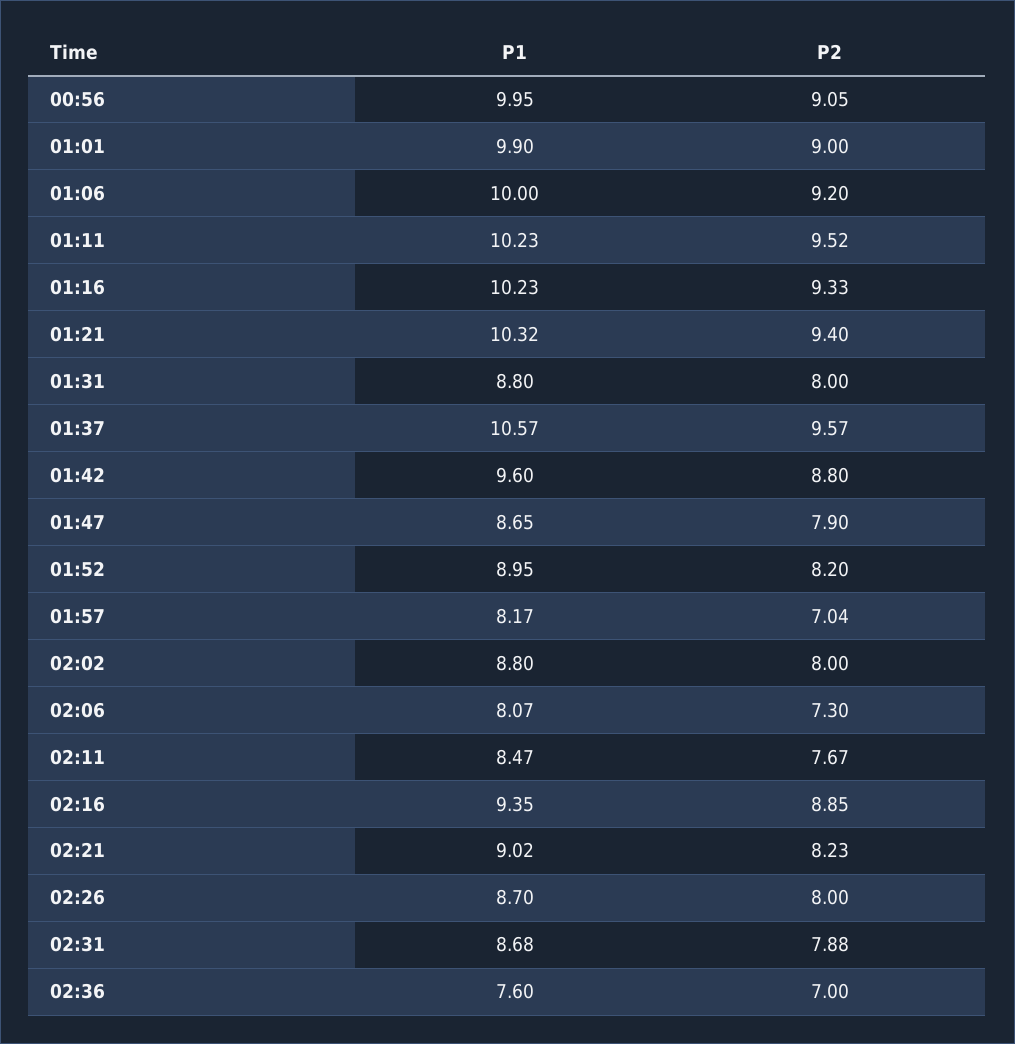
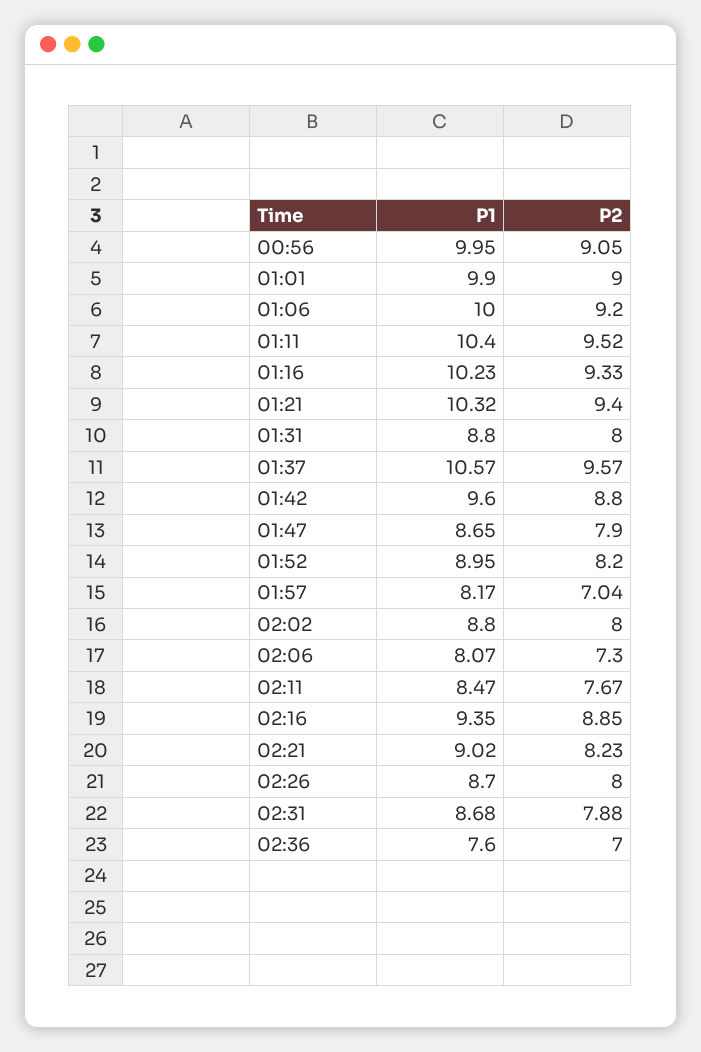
  {
    "P1": {
      "00:56": 9.95,
      "01:01": 9.9,
      "01:06": 10,
-     "01:11": 10.23,
+     "01:11": 10.4,
      "01:16": 10.23,
      "01:21": 10.32,
      "01:31": 8.8,
      "01:37": 10.57,
      "01:42": 9.6,
      "01:47": 8.65,
      "01:52": 8.95,
      "01:57": 8.17,
      "02:02": 8.8,
      "02:06": 8.07,
      "02:11": 8.47,
      "02:16": 9.35,
      "02:21": 9.02,
      "02:26": 8.7,
      "02:31": 8.68,
      "02:36": 7.6
    },
    "P2": {
      "00:56": 9.05,
      "01:01": 9,
      "01:06": 9.2,
      "01:11": 9.52,
      "01:16": 9.33,
      "01:21": 9.4,
      "01:31": 8,
      "01:37": 9.57,
      "01:42": 8.8,
      "01:47": 7.9,
      "01:52": 8.2,
      "01:57": 7.04,
      "02:02": 8,
      "02:06": 7.3,
      "02:11": 7.67,
      "02:16": 8.85,
      "02:21": 8.23,
      "02:26": 8,
      "02:31": 7.88,
      "02:36": 7
    }
  }

